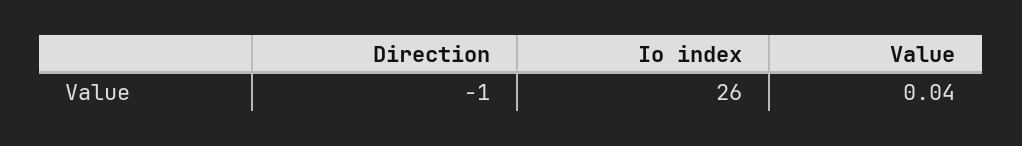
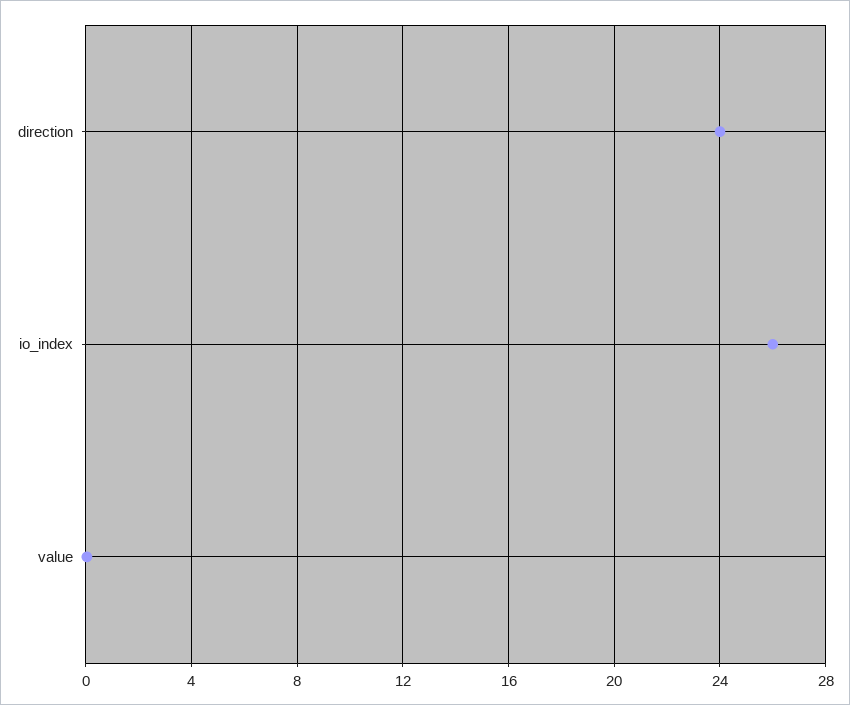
  {
-   "Direction": -1,
+   "Direction": 24,
    "Io index": 26,
    "Value": 0.04
  }

